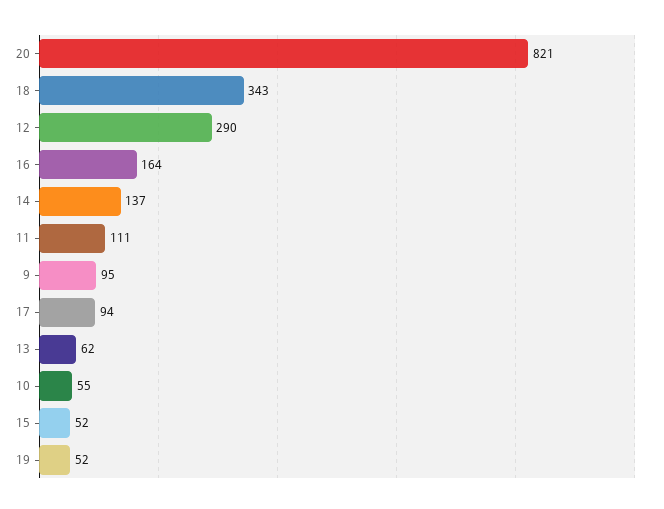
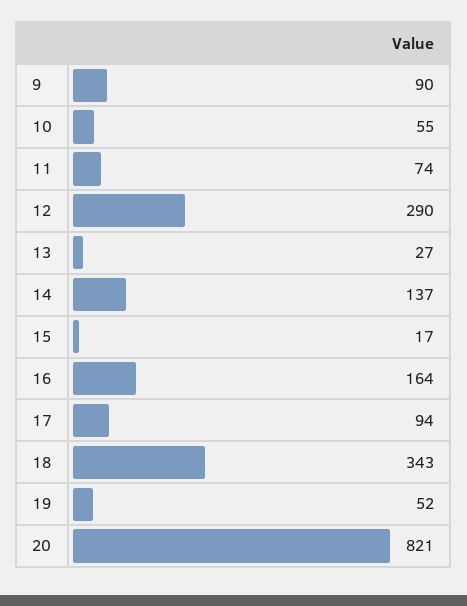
  {
    "20": 821,
    "18": 343,
    "12": 290,
    "16": 164,
    "14": 137,
-   "11": 111,
+   "11": 74,
-   "9": 95,
+   "9": 90,
    "17": 94,
-   "13": 62,
+   "13": 27,
    "10": 55,
-   "15": 52,
+   "15": 17,
    "19": 52
  }

